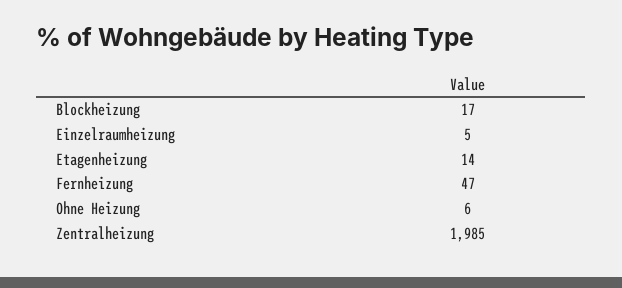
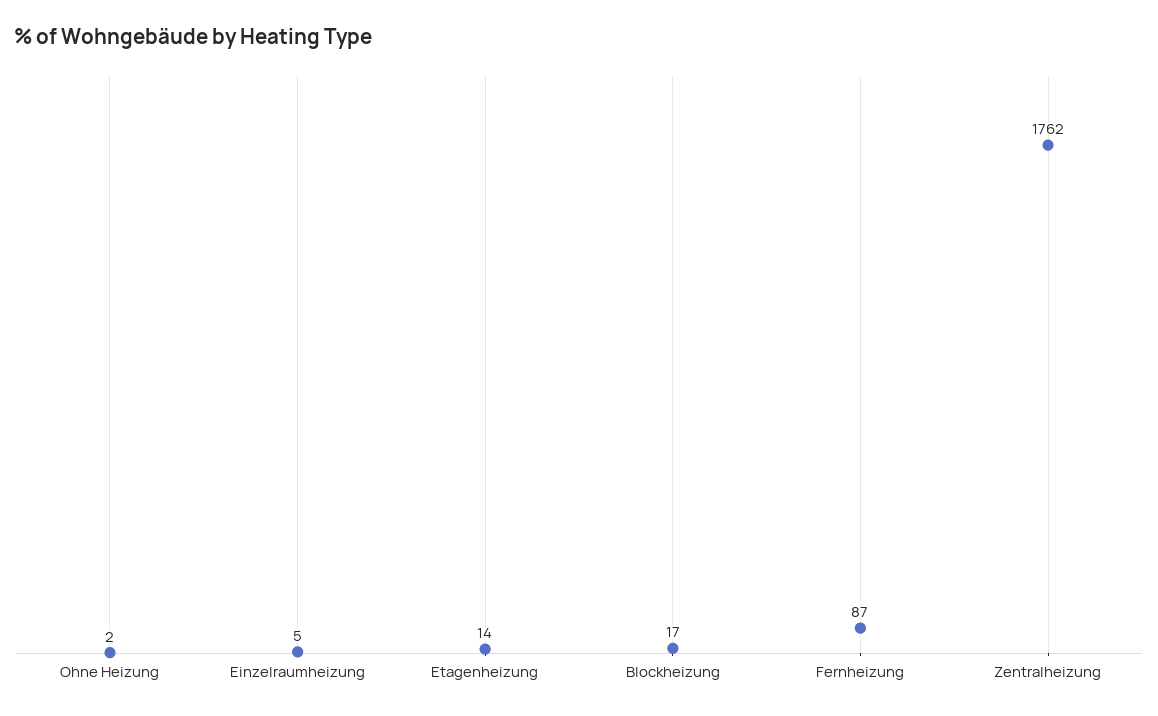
  {
    "Blockheizung": 17,
    "Einzelraumheizung": 5,
    "Etagenheizung": 14,
-   "Fernheizung": 47,
+   "Fernheizung": 87,
-   "Ohne Heizung": 6,
+   "Ohne Heizung": 2,
-   "Zentralheizung": 1985
+   "Zentralheizung": 1762
  }

